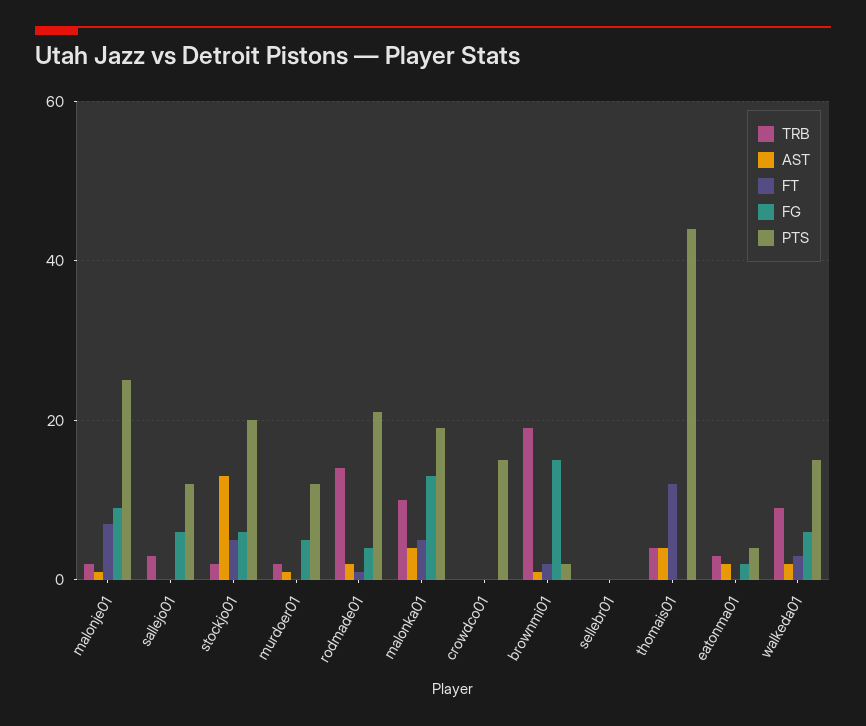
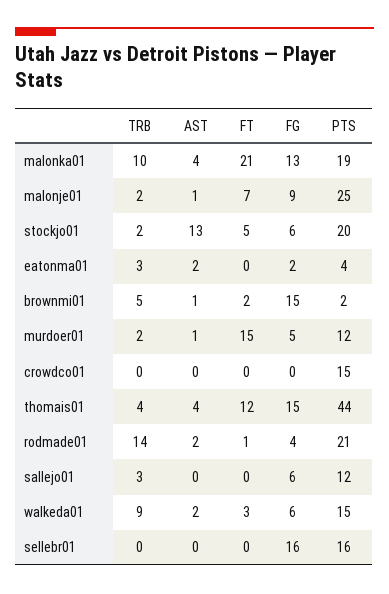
  {
    "TRB": {
      "malonje01": 2,
      "sallejo01": 3,
      "stockjo01": 2,
      "murdoer01": 2,
      "rodmade01": 14,
      "malonka01": 10,
      "crowdco01": 0,
-     "brownmi01": 20,
+     "brownmi01": 5,
      "sellebr01": 0,
      "thomais01": 4,
      "eatonma01": 3,
      "walkeda01": 9
    },
    "AST": {
      "malonje01": 1,
      "sallejo01": 0,
      "stockjo01": 13,
      "murdoer01": 1,
      "rodmade01": 2,
      "malonka01": 4,
      "crowdco01": 0,
      "brownmi01": 1,
      "sellebr01": 0,
      "thomais01": 4,
      "eatonma01": 2,
      "walkeda01": 2
    },
    "FT": {
      "malonje01": 7,
      "sallejo01": 0,
      "stockjo01": 5,
-     "murdoer01": 0,
+     "murdoer01": 15,
      "rodmade01": 1,
-     "malonka01": 5,
+     "malonka01": 21,
      "crowdco01": 0,
      "brownmi01": 2,
      "sellebr01": 0,
      "thomais01": 12,
      "eatonma01": 0,
      "walkeda01": 3
    },
    "FG": {
      "malonje01": 9,
      "sallejo01": 6,
      "stockjo01": 6,
      "murdoer01": 5,
      "rodmade01": 4,
      "malonka01": 13,
      "crowdco01": 0,
      "brownmi01": 15,
-     "sellebr01": 0,
+     "sellebr01": 16,
-     "thomais01": 0,
+     "thomais01": 15,
      "eatonma01": 2,
      "walkeda01": 6
    },
    "PTS": {
      "malonje01": 25,
      "sallejo01": 12,
      "stockjo01": 20,
      "murdoer01": 12,
      "rodmade01": 21,
      "malonka01": 19,
      "crowdco01": 15,
      "brownmi01": 2,
-     "sellebr01": 0,
+     "sellebr01": 16,
      "thomais01": 44,
      "eatonma01": 4,
      "walkeda01": 15
    }
  }

